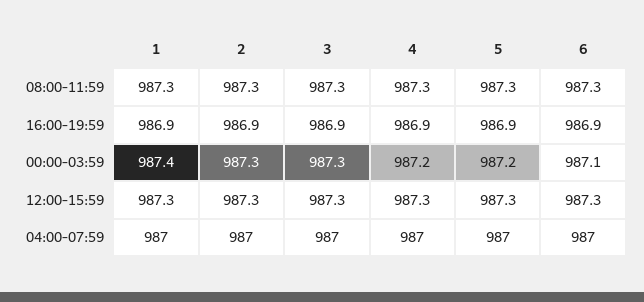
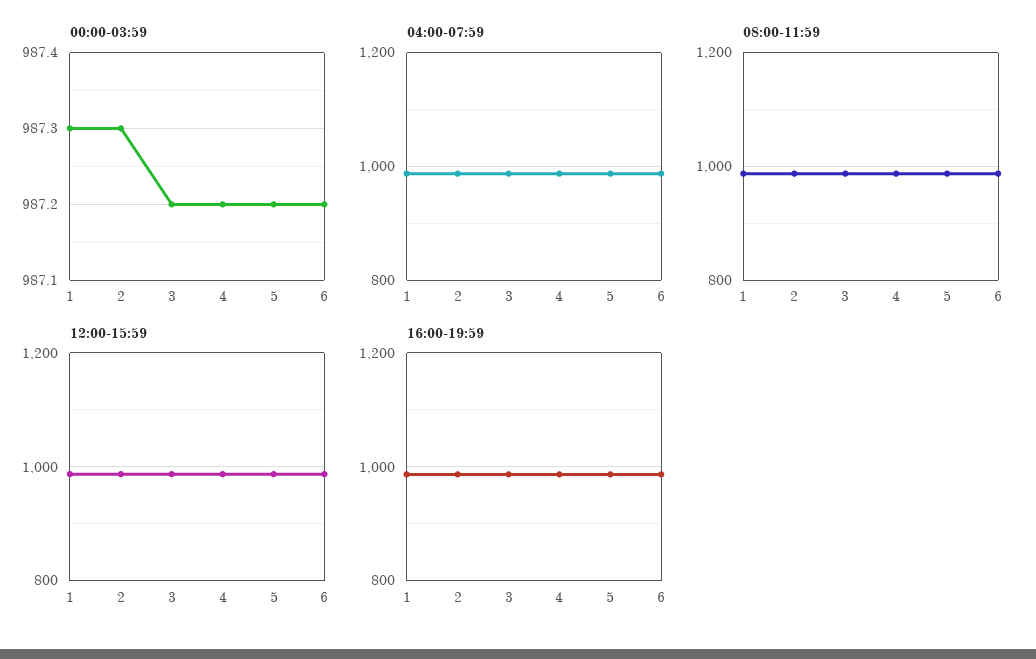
  {
    "08:00-11:59": {
      "1": 987.3,
      "2": 987.3,
      "3": 987.3,
      "4": 987.3,
      "5": 987.3,
      "6": 987.3
    },
    "16:00-19:59": {
      "1": 986.9,
      "2": 986.9,
      "3": 986.9,
      "4": 986.9,
      "5": 986.9,
      "6": 986.9
    },
    "00:00-03:59": {
-     "1": 987.4,
+     "1": 987.3,
      "2": 987.3,
-     "3": 987.3,
+     "3": 987.2,
      "4": 987.2,
      "5": 987.2,
-     "6": 987.1
+     "6": 987.2
    },
    "12:00-15:59": {
      "1": 987.3,
      "2": 987.3,
      "3": 987.3,
      "4": 987.3,
      "5": 987.3,
      "6": 987.3
    },
    "04:00-07:59": {
      "1": 987,
      "2": 987,
      "3": 987,
      "4": 987,
      "5": 987,
      "6": 987
    }
  }

